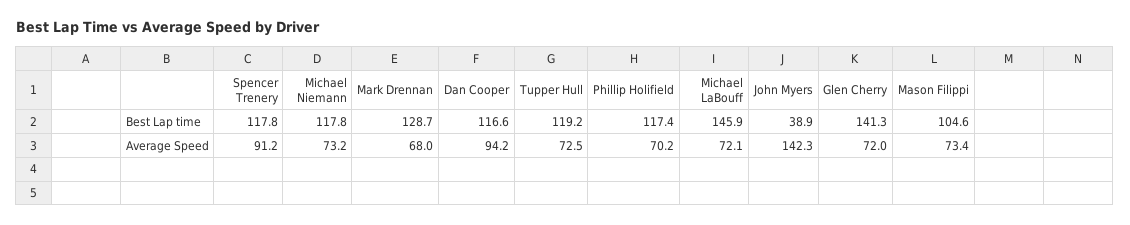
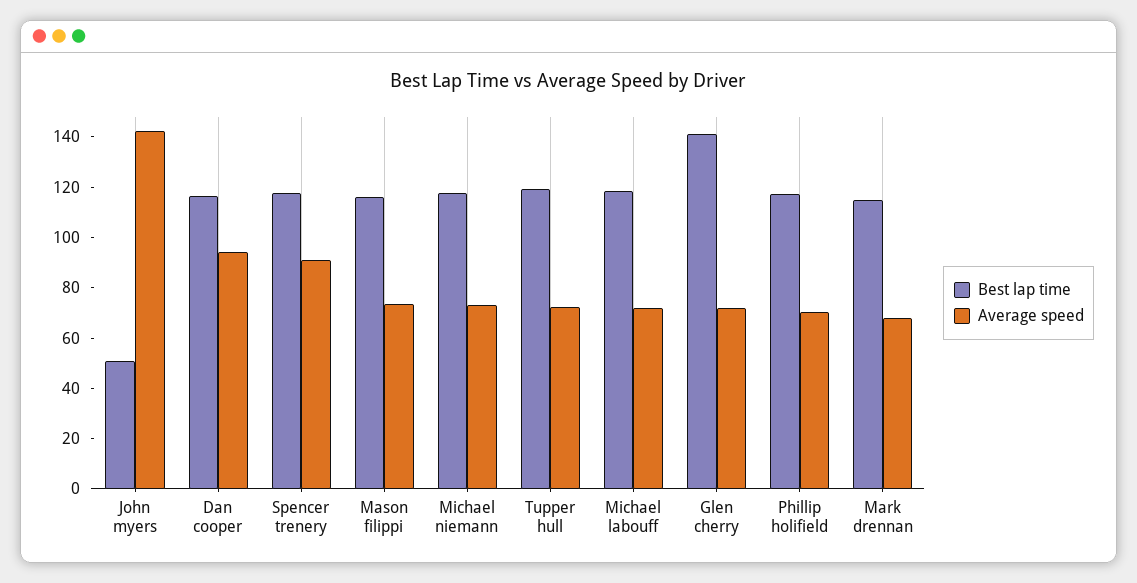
  {
    "Best Lap time": {
      "Spencer Trenery": 117.8,
      "Michael Niemann": 117.8,
-     "Mark Drennan": 128.7,
+     "Mark Drennan": 115,
      "Dan Cooper": 116.6,
      "Tupper Hull": 119.2,
      "Phillip Holifield": 117.4,
-     "Michael LaBouff": 145.9,
+     "Michael LaBouff": 120,
-     "John Myers": 38.9,
+     "John Myers": 50,
      "Glen Cherry": 141.3,
-     "Mason Filippi": 104.6
+     "Mason Filippi": 115
    },
    "Average Speed": {
      "Spencer Trenery": 91.2,
      "Michael Niemann": 73.2,
      "Mark Drennan": 68,
      "Dan Cooper": 94.2,
      "Tupper Hull": 72.5,
      "Phillip Holifield": 70.2,
      "Michael LaBouff": 72.1,
      "John Myers": 142.3,
      "Glen Cherry": 72,
      "Mason Filippi": 73.4
    }
  }

